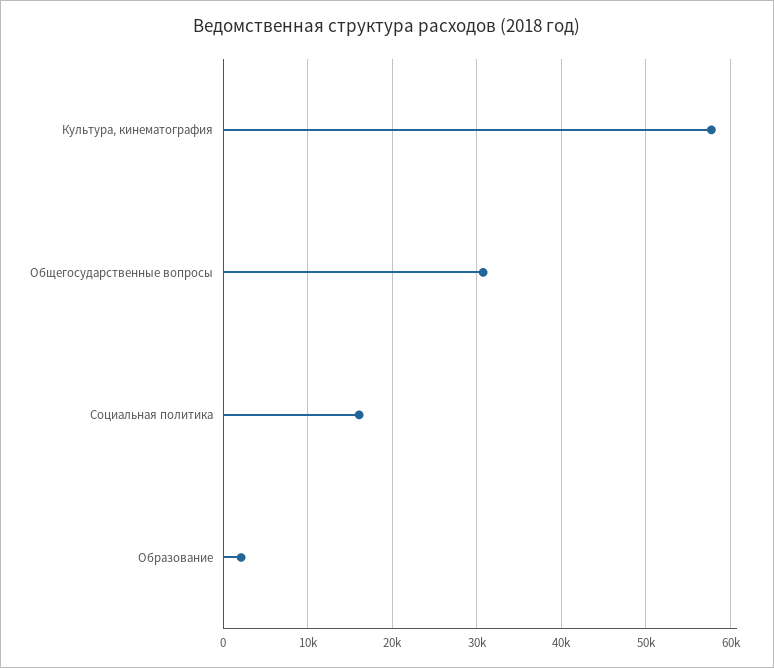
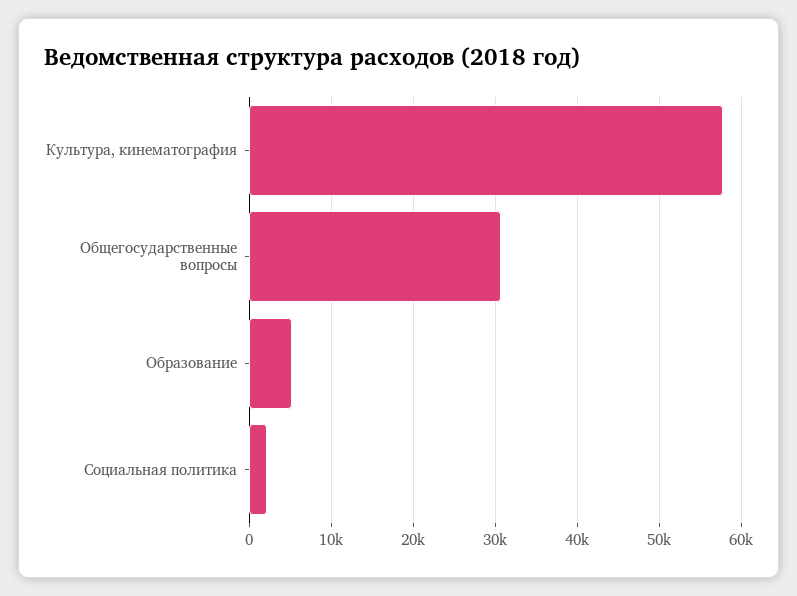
  {
    "Культура, кинематография": 58000,
    "Общегосударственные вопросы": 31000,
-   "Социальная политика": 16000,
+   "Социальная политика": 2000,
-   "Образование": 2000
+   "Образование": 5000
  }

